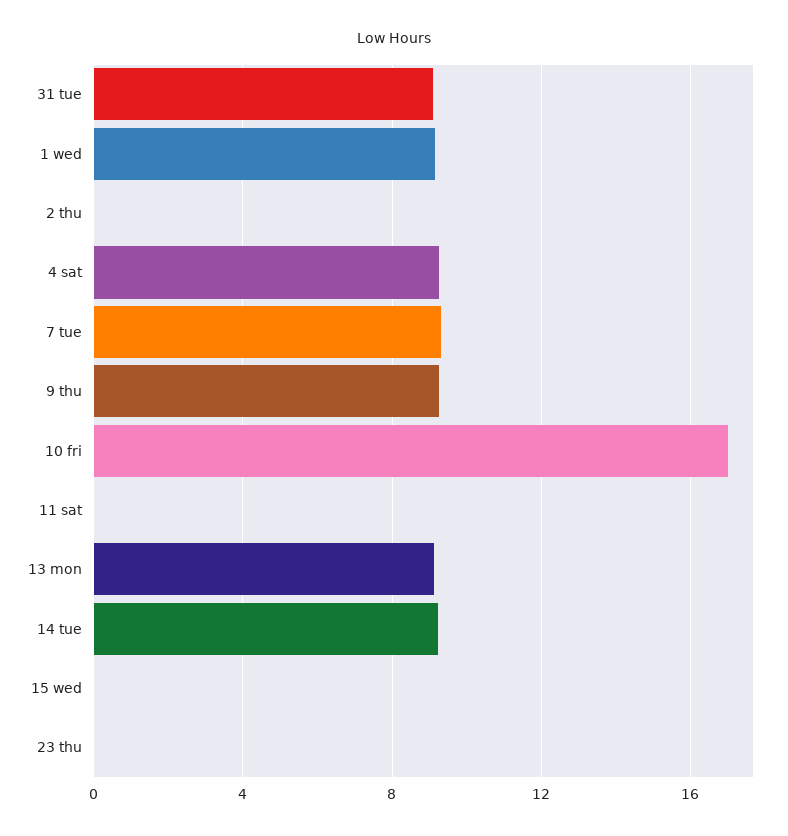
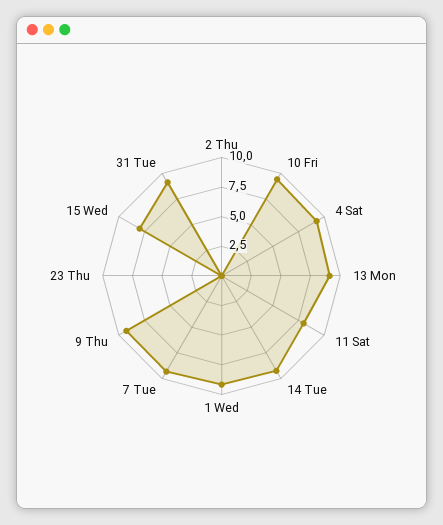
  {
    "31 tue": 9,
    "1 wed": 9,
    "2 thu": 0,
    "4 sat": 9.5,
    "7 tue": 9.5,
    "9 thu": 9.5,
-   "10 fri": 17,
+   "10 fri": 10,
-   "11 sat": 0,
+   "11 sat": 7.5,
    "13 mon": 9,
    "14 tue": 9,
-   "15 wed": 0,
+   "15 wed": 7.5,
    "23 thu": 0
  }

